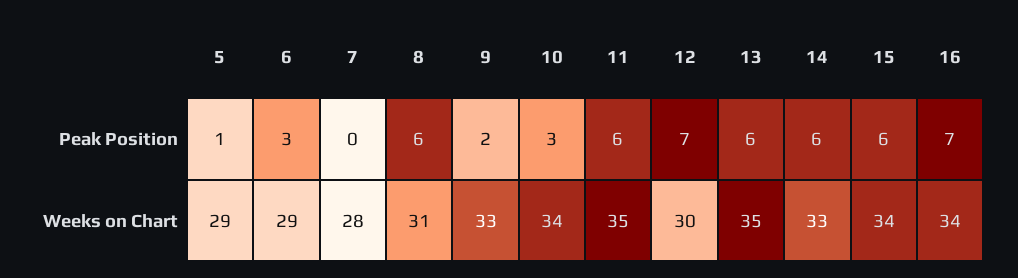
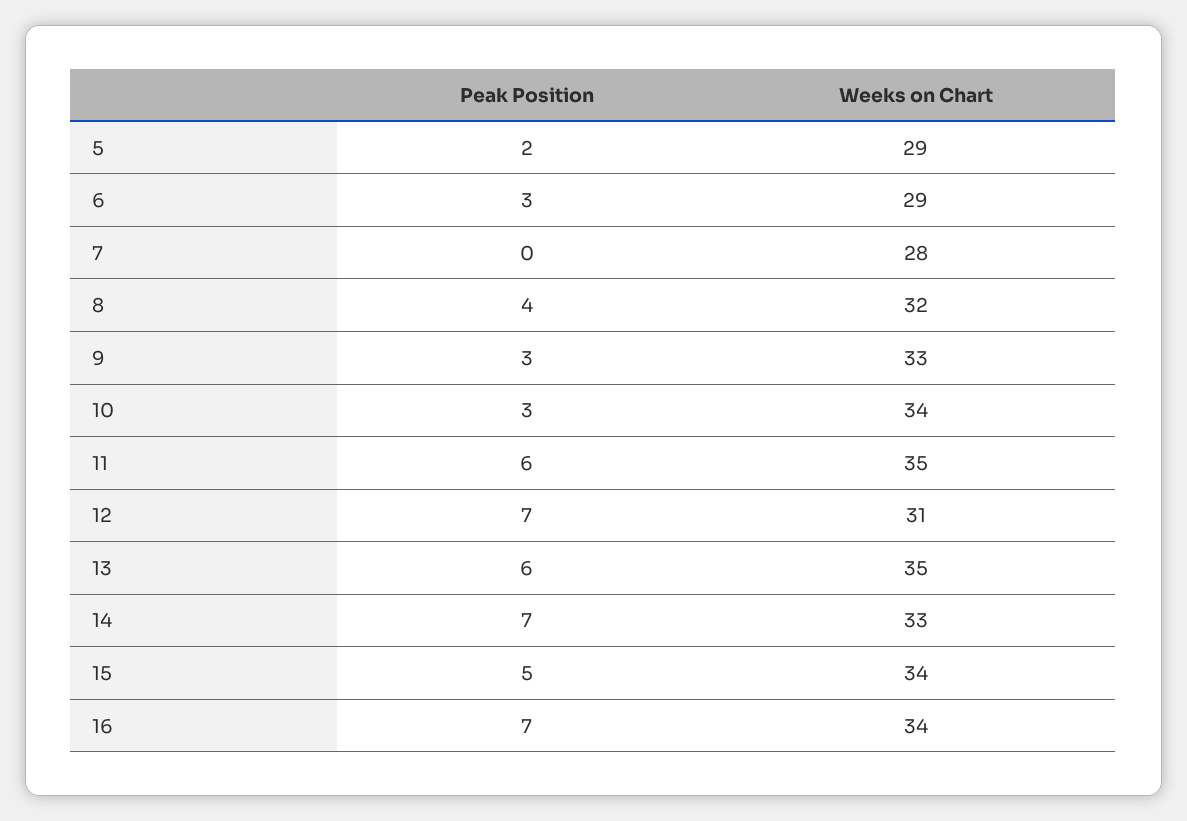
  {
    "5": {
-     "Peak Position": 1,
+     "Peak Position": 2,
      "Weeks on Chart": 29
    },
    "6": {
      "Peak Position": 3,
      "Weeks on Chart": 29
    },
    "7": {
      "Peak Position": 0,
      "Weeks on Chart": 28
    },
    "8": {
-     "Peak Position": 6,
+     "Peak Position": 4,
-     "Weeks on Chart": 31
+     "Weeks on Chart": 32
    },
    "9": {
-     "Peak Position": 2,
+     "Peak Position": 3,
      "Weeks on Chart": 33
    },
    "10": {
      "Peak Position": 3,
      "Weeks on Chart": 34
    },
    "11": {
      "Peak Position": 6,
      "Weeks on Chart": 35
    },
    "12": {
      "Peak Position": 7,
-     "Weeks on Chart": 30
+     "Weeks on Chart": 31
    },
    "13": {
      "Peak Position": 6,
      "Weeks on Chart": 35
    },
    "14": {
-     "Peak Position": 6,
+     "Peak Position": 7,
      "Weeks on Chart": 33
    },
    "15": {
-     "Peak Position": 6,
+     "Peak Position": 5,
      "Weeks on Chart": 34
    },
    "16": {
      "Peak Position": 7,
      "Weeks on Chart": 34
    }
  }

